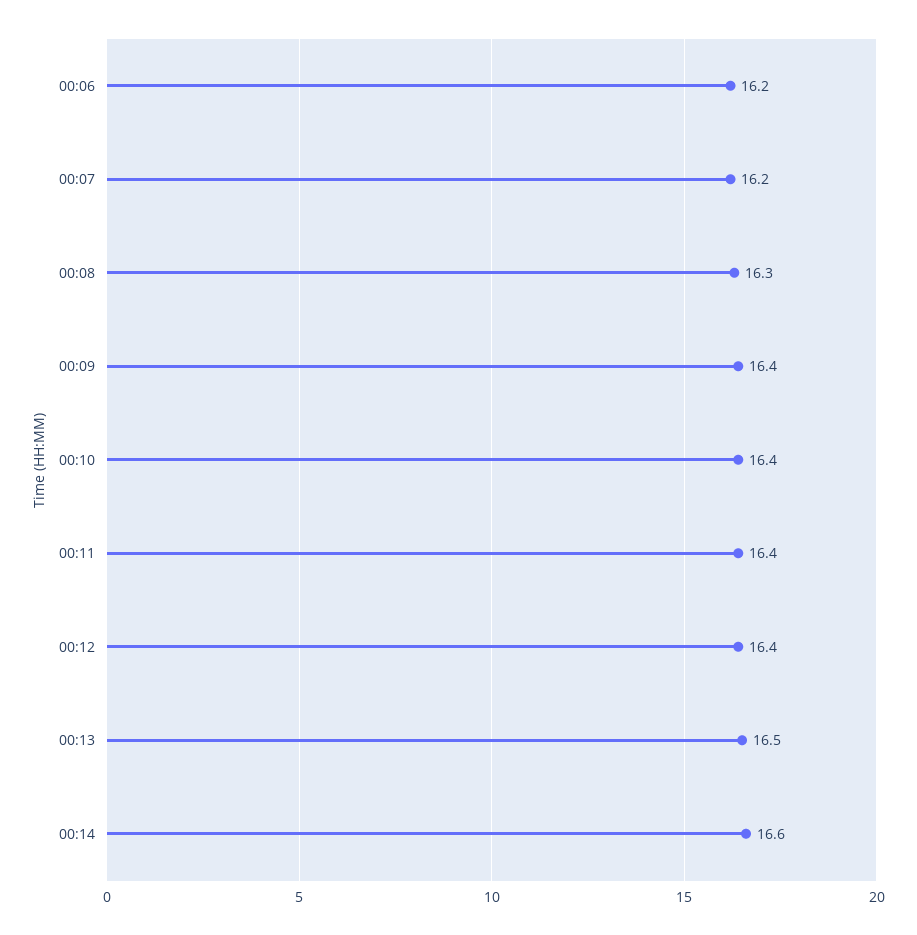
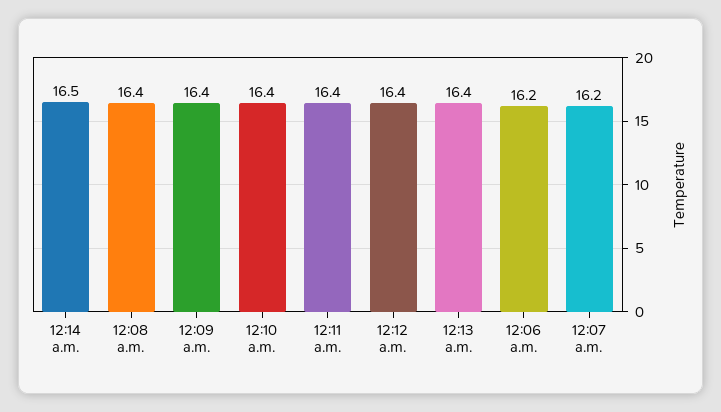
  {
    "00:06": 16.2,
    "00:07": 16.2,
-   "00:08": 16.3,
+   "00:08": 16.4,
    "00:09": 16.4,
    "00:10": 16.4,
    "00:11": 16.4,
    "00:12": 16.4,
-   "00:13": 16.5,
+   "00:13": 16.4,
-   "00:14": 16.6
+   "00:14": 16.5
  }

